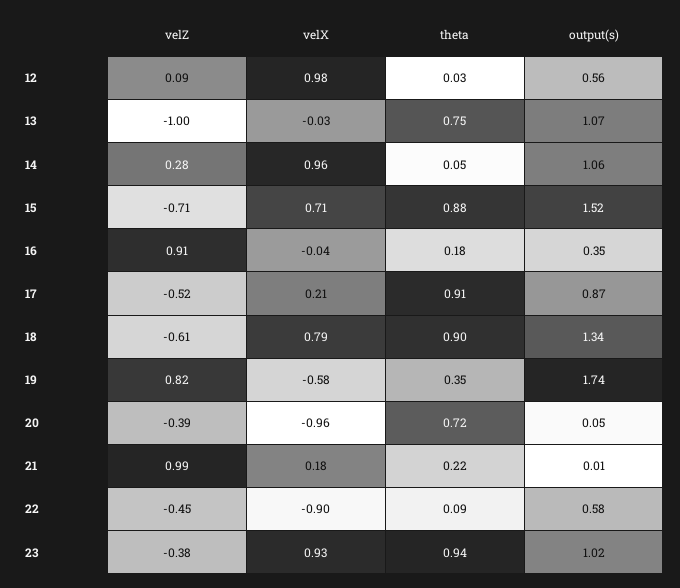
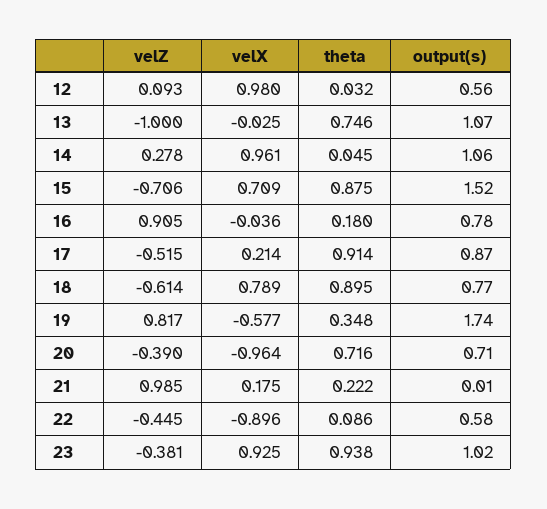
  {
    "velZ": {
      "12": 0.093,
      "13": -1,
      "14": 0.278,
      "15": -0.706,
      "16": 0.905,
      "17": -0.515,
      "18": -0.614,
      "19": 0.817,
      "20": -0.39,
      "21": 0.985,
      "22": -0.445,
      "23": -0.381
    },
    "velX": {
      "12": 0.98,
      "13": -0.025,
      "14": 0.961,
      "15": 0.709,
      "16": -0.036,
      "17": 0.214,
      "18": 0.789,
      "19": -0.577,
      "20": -0.964,
      "21": 0.175,
      "22": -0.896,
      "23": 0.925
    },
    "theta": {
      "12": 0.032,
      "13": 0.746,
      "14": 0.045,
      "15": 0.875,
      "16": 0.18,
      "17": 0.914,
      "18": 0.895,
      "19": 0.348,
      "20": 0.716,
      "21": 0.222,
      "22": 0.086,
      "23": 0.938
    },
    "output(s)": {
      "12": 0.56,
      "13": 1.07,
      "14": 1.06,
      "15": 1.52,
-     "16": 0.35,
+     "16": 0.78,
      "17": 0.87,
-     "18": 1.34,
+     "18": 0.77,
      "19": 1.74,
-     "20": 0.05,
+     "20": 0.71,
      "21": 0.01,
      "22": 0.58,
      "23": 1.02
    }
  }

